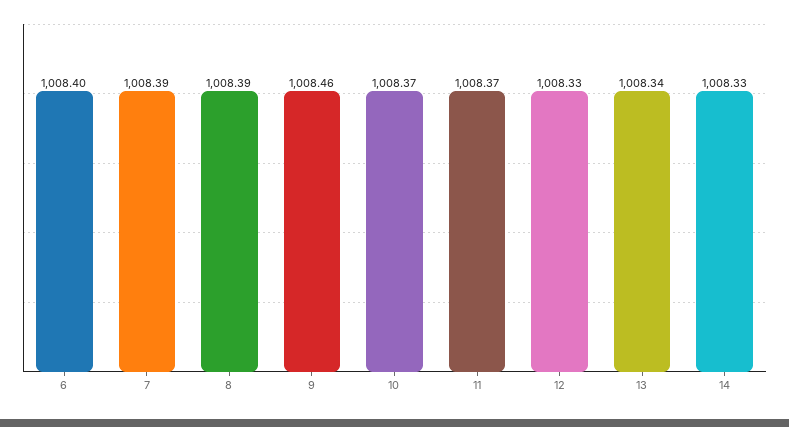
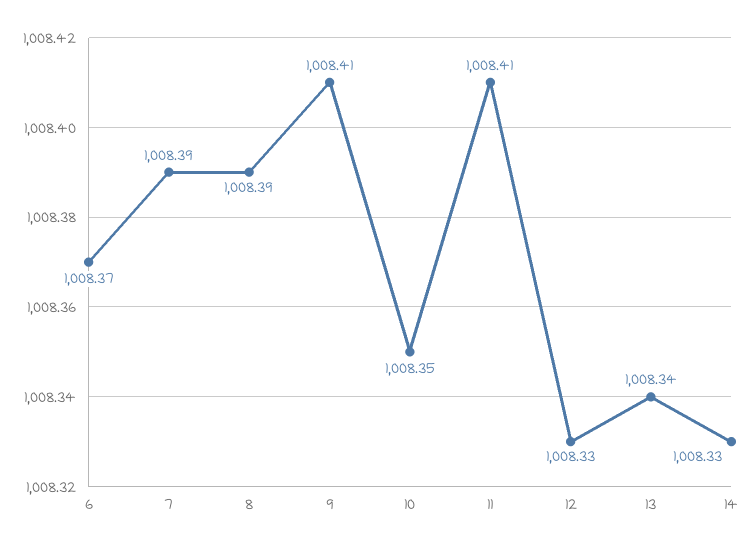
  {
-   "6": 1008.4,
+   "6": 1008.37,
    "7": 1008.39,
    "8": 1008.39,
-   "9": 1008.46,
+   "9": 1008.41,
-   "10": 1008.37,
+   "10": 1008.35,
-   "11": 1008.37,
+   "11": 1008.41,
    "12": 1008.33,
    "13": 1008.34,
    "14": 1008.33
  }

